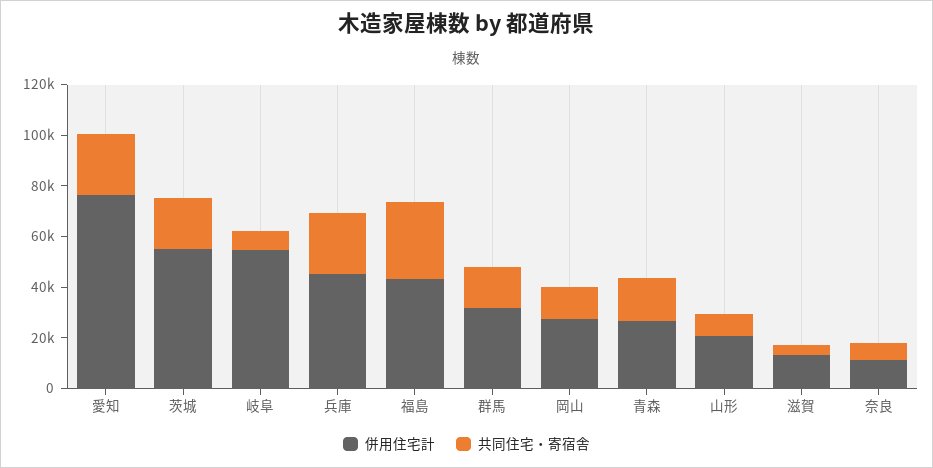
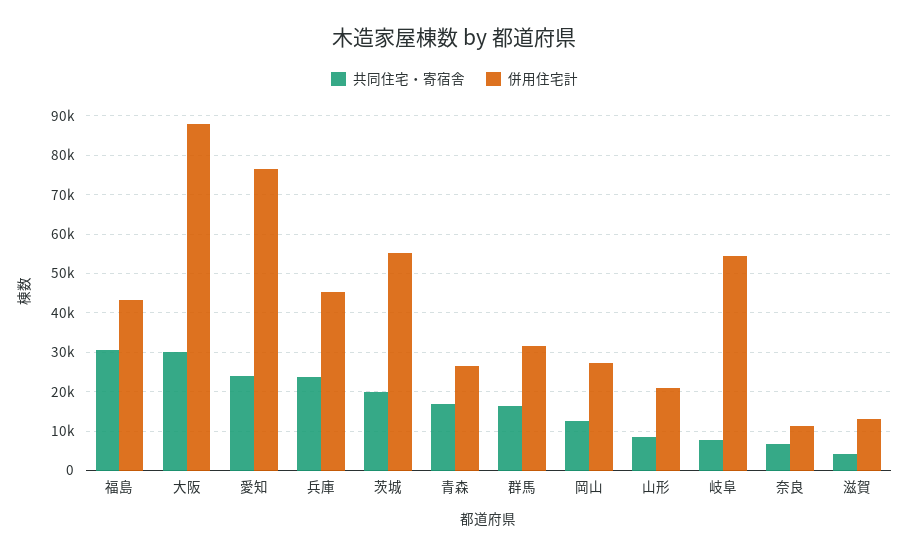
  {
    "併用住宅計": {
      "愛知": 76000,
      "茨城": 56000,
      "岐阜": 54000,
      "兵庫": 46000,
      "福島": 44000,
      "群馬": 32000,
      "岡山": 28000,
      "青森": 26000,
      "山形": 20000,
      "滋賀": 14000,
-     "奈良": 12000
+     "奈良": 12000,
+     "大阪": 88000
    },
    "共同住宅・寄宿舎": {
      "愛知": 24000,
      "茨城": 20000,
      "岐阜": 8000,
      "兵庫": 24000,
      "福島": 30000,
      "群馬": 16000,
      "岡山": 12000,
      "青森": 16000,
      "山形": 8000,
      "滋賀": 4000,
-     "奈良": 6000
+     "奈良": 6000,
+     "大阪": 30000
    }
  }

